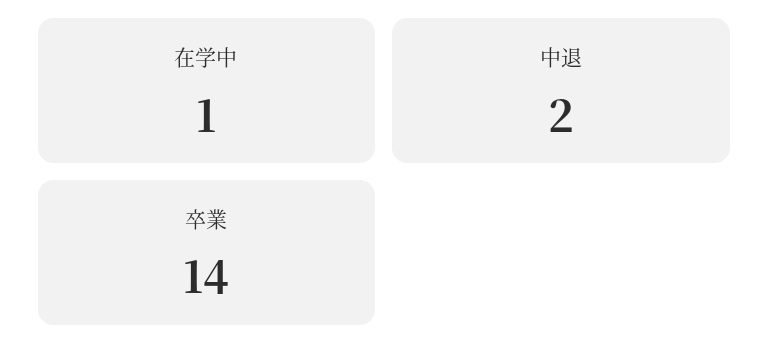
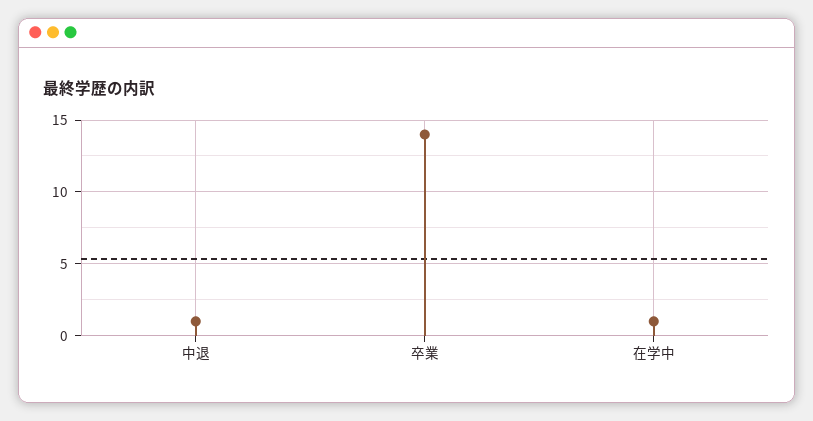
  {
    "在学中": 1,
-   "中退": 2,
+   "中退": 1,
    "卒業": 14
  }

